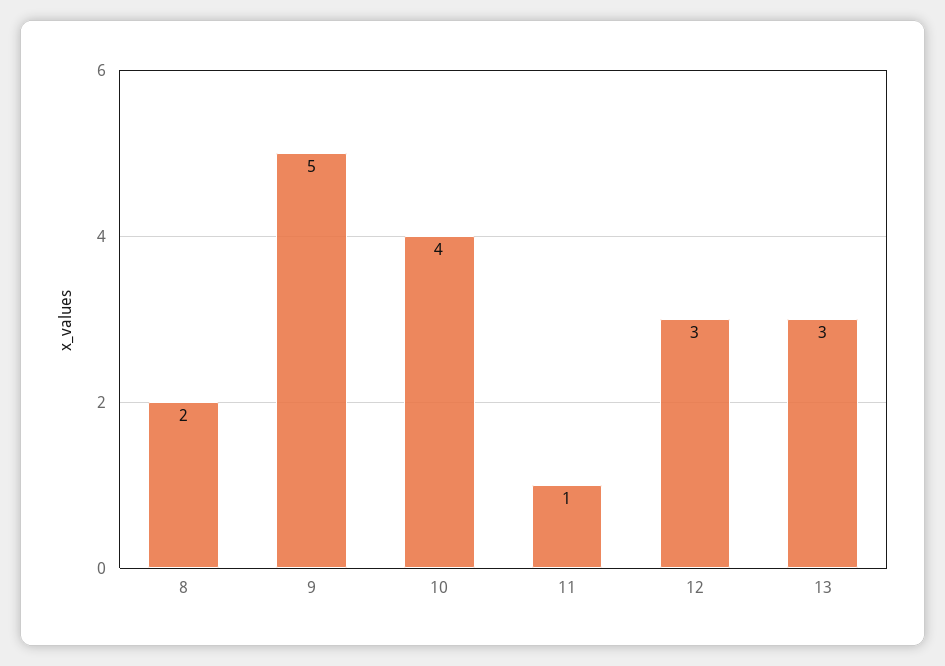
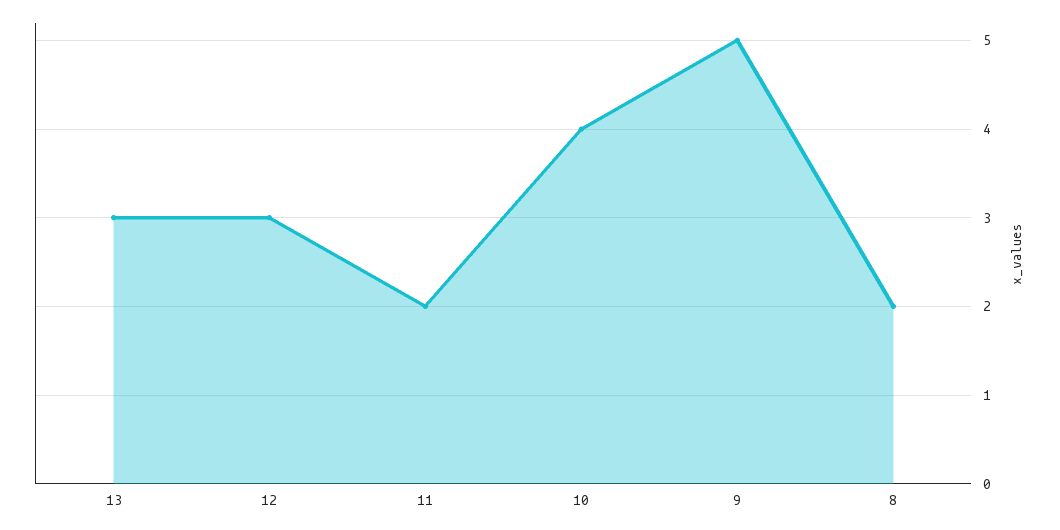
  {
    "8": 2,
    "9": 5,
    "10": 4,
-   "11": 1,
+   "11": 2,
    "12": 3,
    "13": 3
  }

